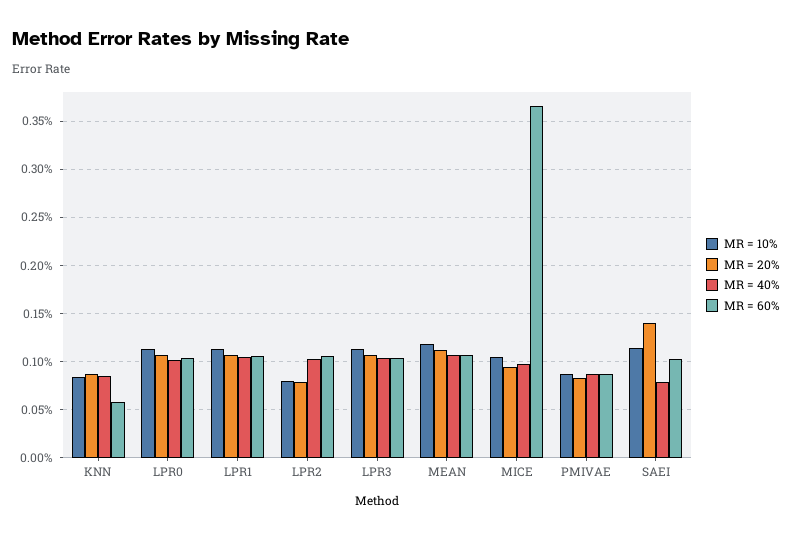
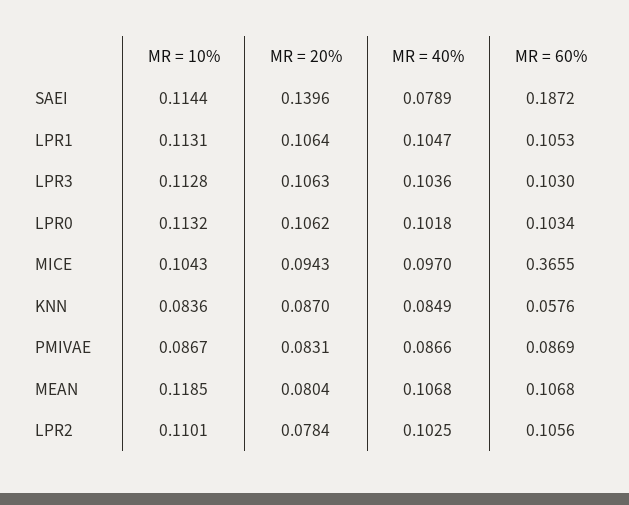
  {
    "MR = 10%": {
      "KNN": 0.0836,
      "LPR0": 0.1132,
      "LPR1": 0.1131,
-     "LPR2": 0.08,
+     "LPR2": 0.1101,
      "LPR3": 0.1128,
      "MEAN": 0.1185,
      "MICE": 0.1043,
      "PMIVAE": 0.0867,
      "SAEI": 0.1144
    },
    "MR = 20%": {
      "KNN": 0.087,
      "LPR0": 0.1062,
      "LPR1": 0.1064,
      "LPR2": 0.0784,
      "LPR3": 0.1063,
-     "MEAN": 0.11,
+     "MEAN": 0.0804,
      "MICE": 0.0943,
      "PMIVAE": 0.0831,
      "SAEI": 0.1396
    },
    "MR = 40%": {
      "KNN": 0.0849,
      "LPR0": 0.1018,
      "LPR1": 0.1047,
      "LPR2": 0.1025,
      "LPR3": 0.1036,
      "MEAN": 0.1068,
      "MICE": 0.097,
      "PMIVAE": 0.0866,
      "SAEI": 0.0789
    },
    "MR = 60%": {
      "KNN": 0.0576,
      "LPR0": 0.1034,
      "LPR1": 0.1053,
      "LPR2": 0.1056,
      "LPR3": 0.103,
      "MEAN": 0.1068,
      "MICE": 0.3655,
      "PMIVAE": 0.0869,
-     "SAEI": 0.1
+     "SAEI": 0.1872
    }
  }

